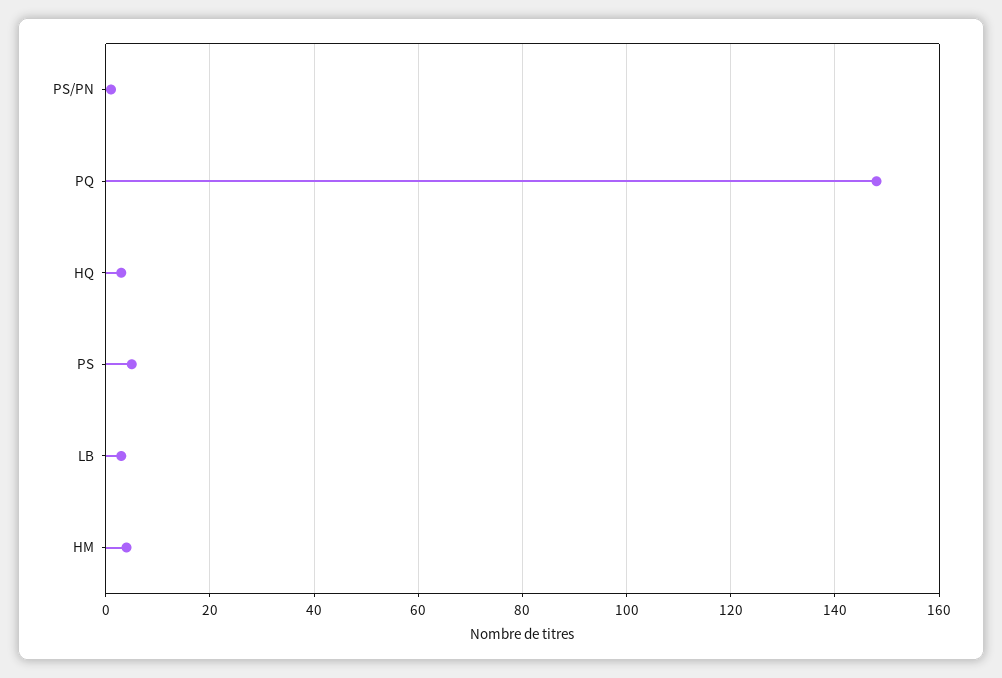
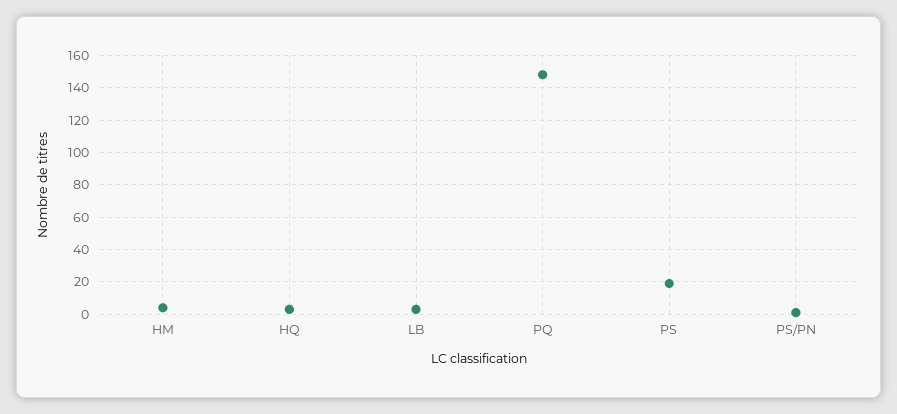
  {
    "PS/PN": 0,
    "PQ": 150,
    "HQ": 5,
-   "PS": 5,
+   "PS": 20,
    "LB": 5,
    "HM": 5
  }

